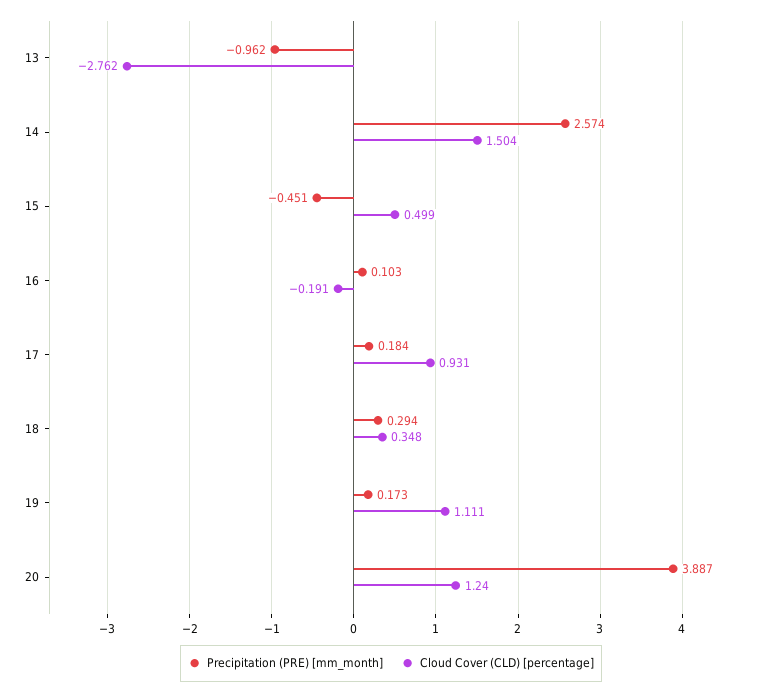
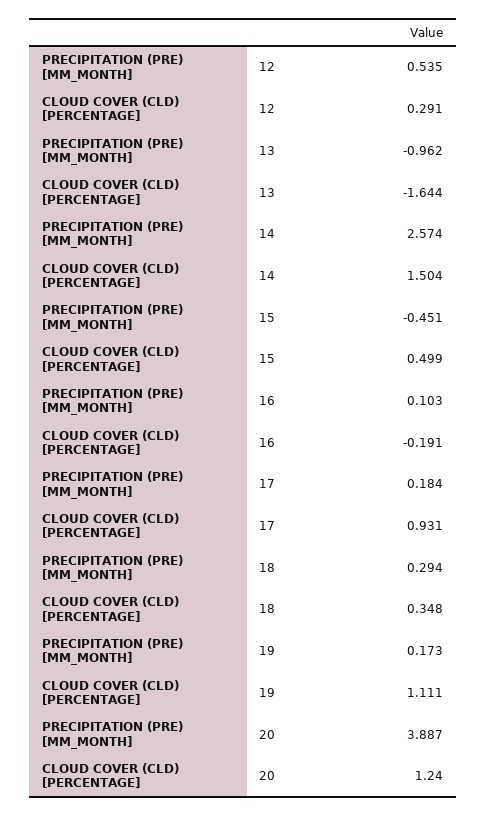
  {
    "Precipitation (PRE) [mm_month]": {
      "13": -0.962,
      "14": 2.574,
      "15": -0.451,
      "16": 0.103,
      "17": 0.184,
      "18": 0.294,
      "19": 0.173,
-     "20": 3.887
+     "20": 3.887,
+     "12": 0.535
    },
    "Cloud Cover (CLD) [percentage]": {
-     "13": -2.762,
+     "13": -1.644,
      "14": 1.504,
      "15": 0.499,
      "16": -0.191,
      "17": 0.931,
      "18": 0.348,
      "19": 1.111,
-     "20": 1.24
+     "20": 1.24,
+     "12": 0.291
    }
  }

